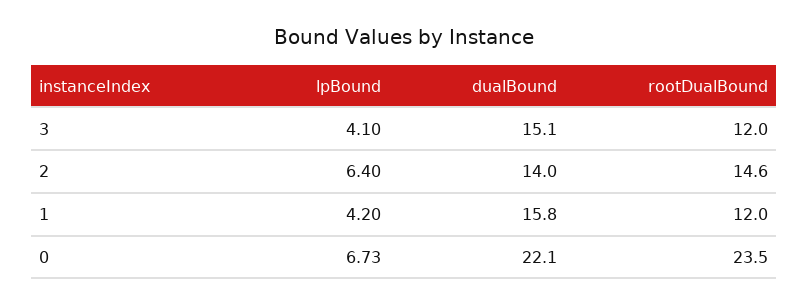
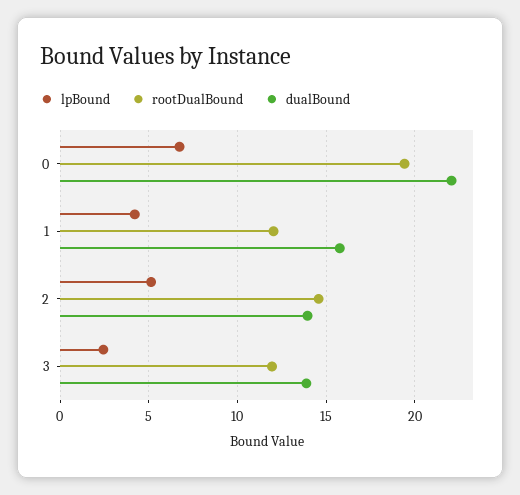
  {
    "lpBound": {
-     "3": 4.1,
+     "3": 2.5,
-     "2": 6.4,
+     "2": 5,
      "1": 4.2,
      "0": 6.73
    },
    "dualBound": {
-     "3": 15.1,
+     "3": 14,
      "2": 14,
      "1": 15.8,
      "0": 22.1
    },
    "rootDualBound": {
      "3": 12,
      "2": 14.6,
      "1": 12,
-     "0": 23.5
+     "0": 19.5
    }
  }

